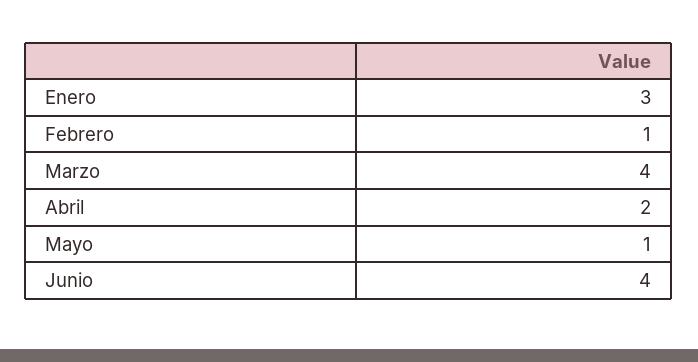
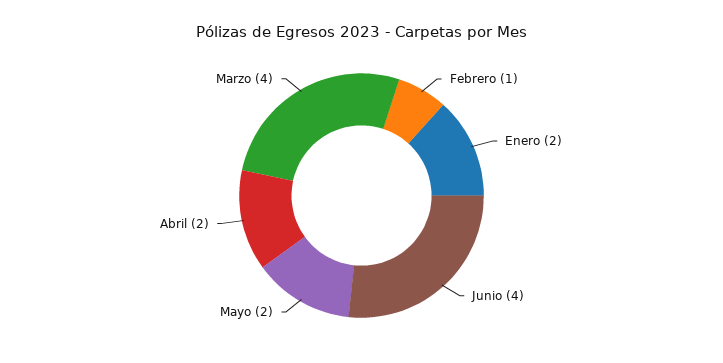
  {
-   "Enero": 3,
+   "Enero": 2,
    "Febrero": 1,
    "Marzo": 4,
    "Abril": 2,
-   "Mayo": 1,
+   "Mayo": 2,
    "Junio": 4
  }

